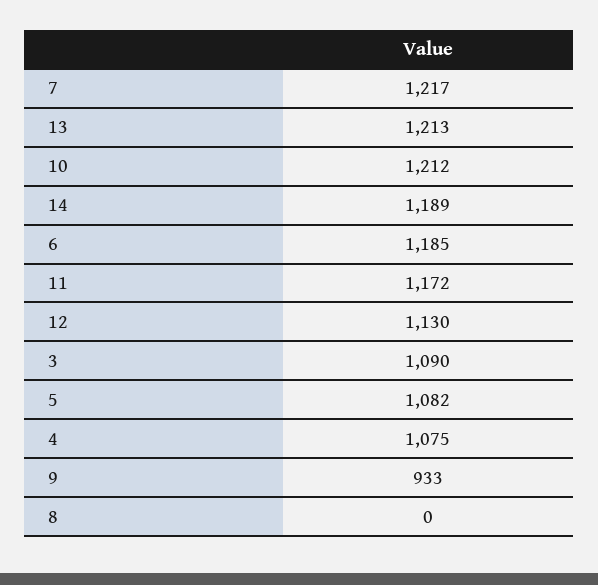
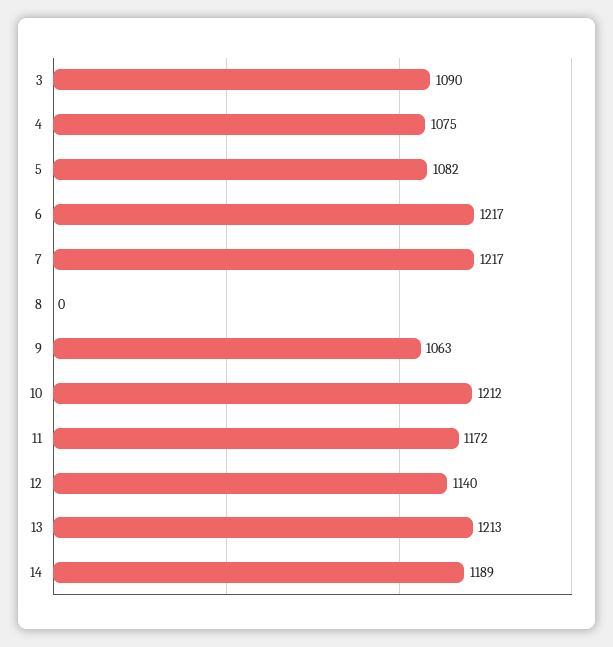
  {
    "7": 1217,
    "13": 1213,
    "10": 1212,
    "14": 1189,
-   "6": 1185,
+   "6": 1217,
    "11": 1172,
-   "12": 1130,
+   "12": 1140,
    "3": 1090,
    "5": 1082,
    "4": 1075,
-   "9": 933,
+   "9": 1063,
    "8": 0
  }

